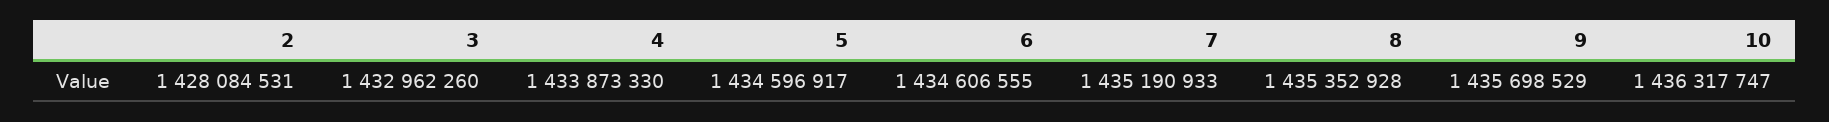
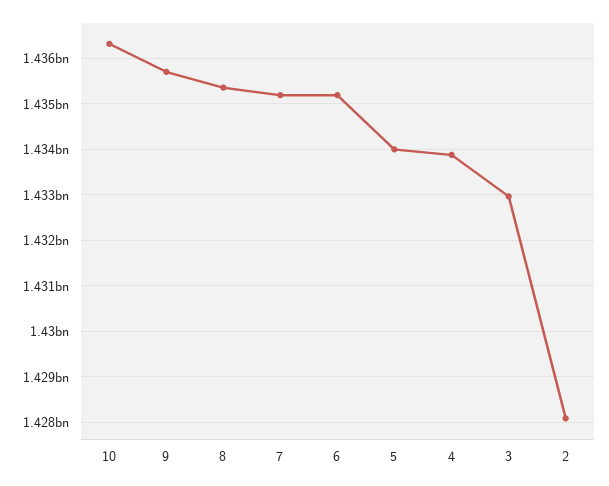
  {
    "2": 1428084531,
    "3": 1432962260,
    "4": 1433873330,
-   "5": 1434596917,
+   "5": 1434000000,
-   "6": 1434606555,
+   "6": 1435200000,
    "7": 1435190933,
    "8": 1435352928,
    "9": 1435698529,
    "10": 1436317747
  }

